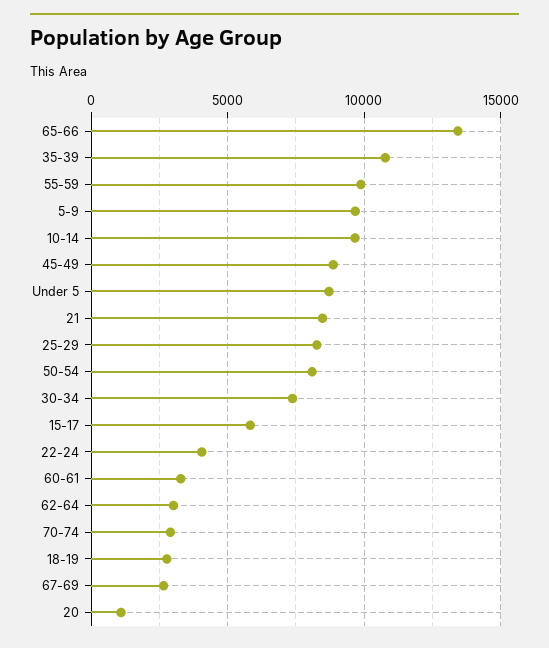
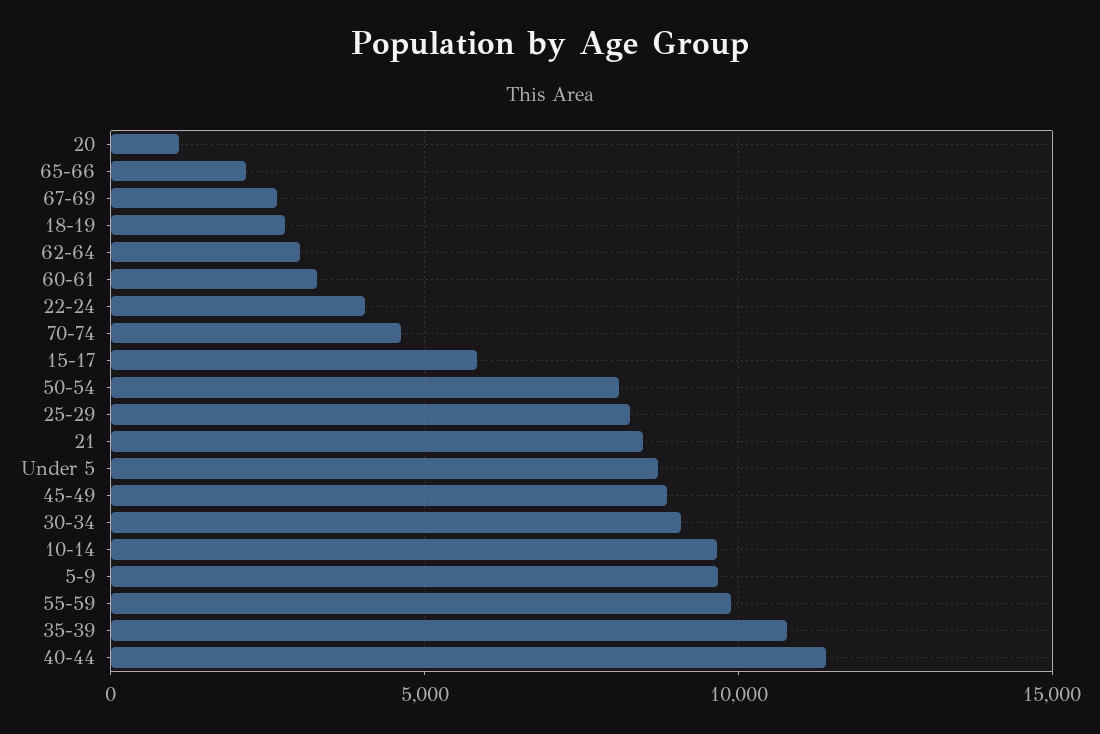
  {
-   "65-66": 13500,
+   "65-66": 2000,
    "35-39": 11000,
    "55-59": 10000,
    "5-9": 9500,
    "10-14": 9500,
    "45-49": 9000,
    "Under 5": 8500,
    "21": 8500,
    "25-29": 8500,
    "50-54": 8000,
-   "30-34": 7500,
+   "30-34": 9000,
    "15-17": 6000,
    "22-24": 4000,
    "60-61": 3500,
    "62-64": 3000,
-   "70-74": 3000,
+   "70-74": 4500,
    "18-19": 3000,
    "67-69": 2500,
-   "20": 1000
+   "20": 1000,
+   "40-44": 11500
  }

